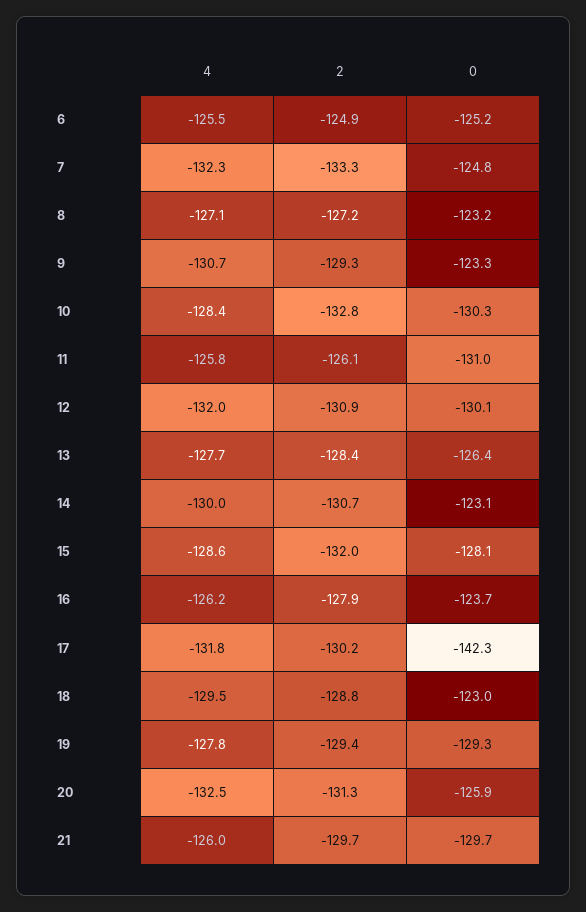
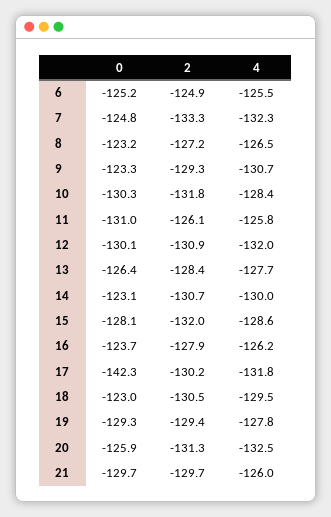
  {
    "4": {
      "6": -125.5,
      "7": -132.3,
-     "8": -127.1,
+     "8": -126.5,
      "9": -130.7,
      "10": -128.4,
      "11": -125.8,
      "12": -132,
      "13": -127.7,
      "14": -130,
      "15": -128.6,
      "16": -126.2,
      "17": -131.8,
      "18": -129.5,
      "19": -127.8,
      "20": -132.5,
      "21": -126
    },
    "2": {
      "6": -124.9,
      "7": -133.3,
      "8": -127.2,
      "9": -129.3,
-     "10": -132.8,
+     "10": -131.8,
      "11": -126.1,
      "12": -130.9,
      "13": -128.4,
      "14": -130.7,
      "15": -132,
      "16": -127.9,
      "17": -130.2,
-     "18": -128.8,
+     "18": -130.5,
      "19": -129.4,
      "20": -131.3,
      "21": -129.7
    },
    "0": {
      "6": -125.2,
      "7": -124.8,
      "8": -123.2,
      "9": -123.3,
      "10": -130.3,
      "11": -131,
      "12": -130.1,
      "13": -126.4,
      "14": -123.1,
      "15": -128.1,
      "16": -123.7,
      "17": -142.3,
      "18": -123,
      "19": -129.3,
      "20": -125.9,
      "21": -129.7
    }
  }

